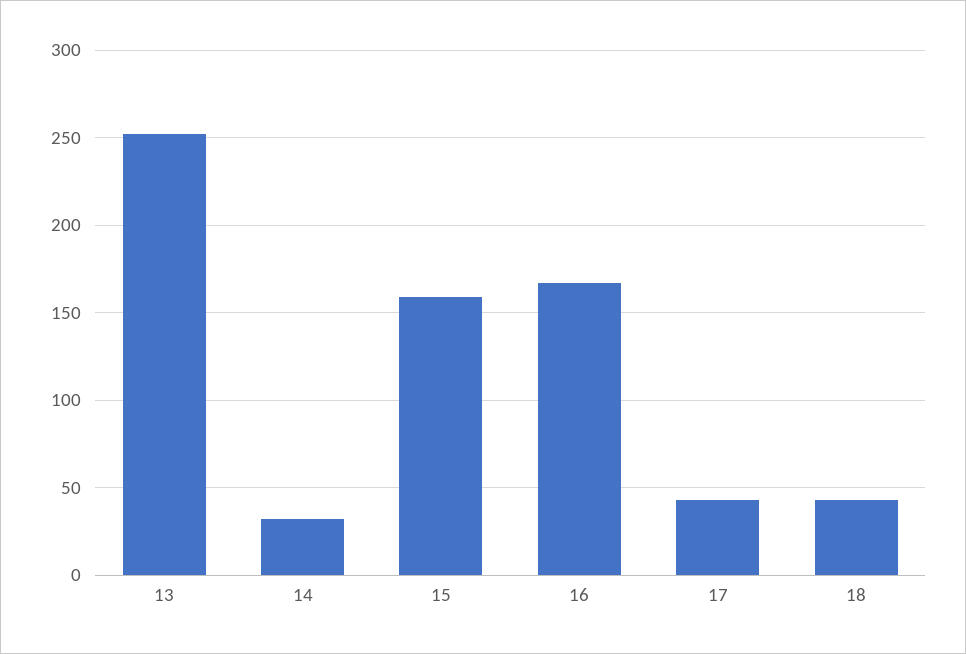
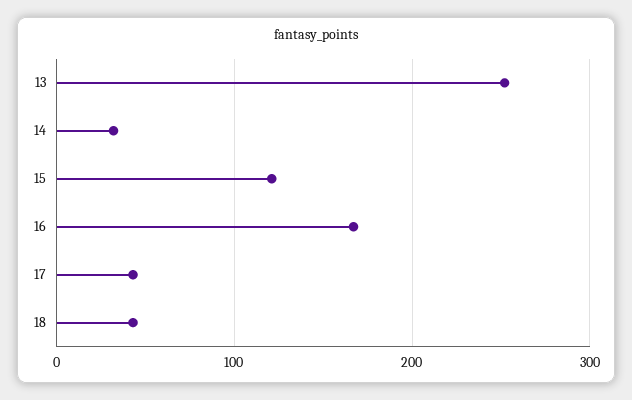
  {
    "13": 250,
    "14": 30,
-   "15": 160,
+   "15": 120,
    "16": 165,
    "17": 45,
    "18": 45
  }

